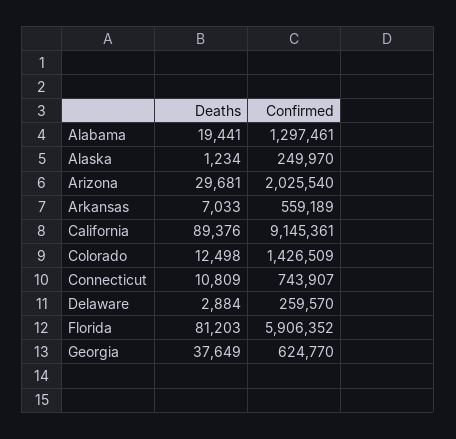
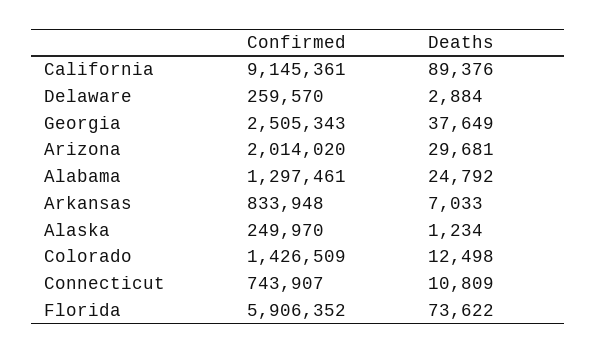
  {
    "Deaths": {
-     "Alabama": 19441,
+     "Alabama": 24792,
      "Alaska": 1234,
      "Arizona": 29681,
      "Arkansas": 7033,
      "California": 89376,
      "Colorado": 12498,
      "Connecticut": 10809,
      "Delaware": 2884,
-     "Florida": 81203,
+     "Florida": 73622,
      "Georgia": 37649
    },
    "Confirmed": {
      "Alabama": 1297461,
      "Alaska": 249970,
-     "Arizona": 2025540,
+     "Arizona": 2014020,
-     "Arkansas": 559189,
+     "Arkansas": 833948,
      "California": 9145361,
      "Colorado": 1426509,
      "Connecticut": 743907,
      "Delaware": 259570,
      "Florida": 5906352,
-     "Georgia": 624770
+     "Georgia": 2505343
    }
  }

